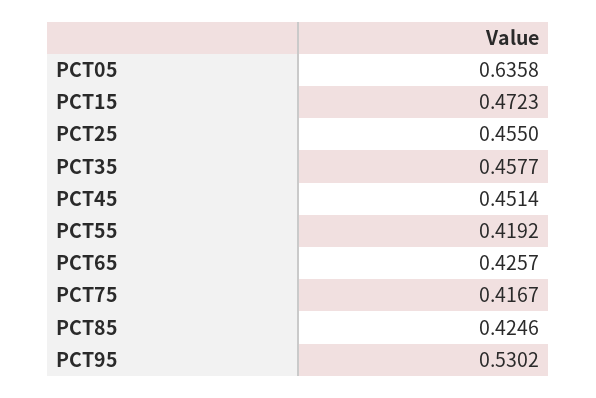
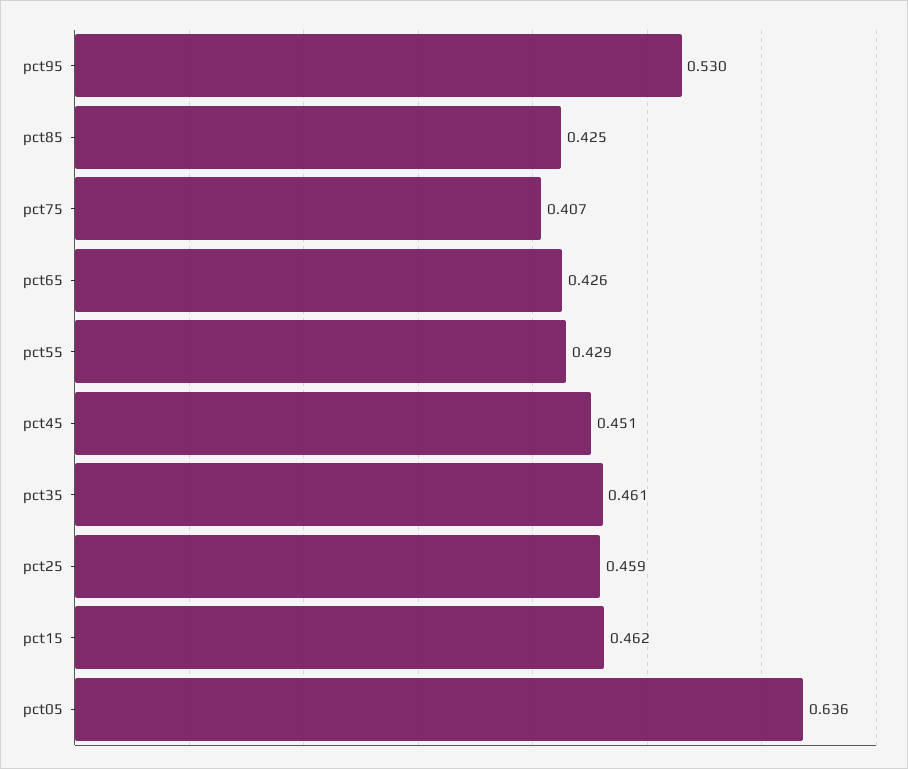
  {
    "PCT05": 0.6358,
-   "PCT15": 0.4723,
+   "PCT15": 0.462,
-   "PCT25": 0.455,
+   "PCT25": 0.459,
-   "PCT35": 0.4577,
+   "PCT35": 0.461,
    "PCT45": 0.4514,
-   "PCT55": 0.4192,
+   "PCT55": 0.429,
    "PCT65": 0.4257,
-   "PCT75": 0.4167,
+   "PCT75": 0.407,
    "PCT85": 0.4246,
    "PCT95": 0.5302
  }

